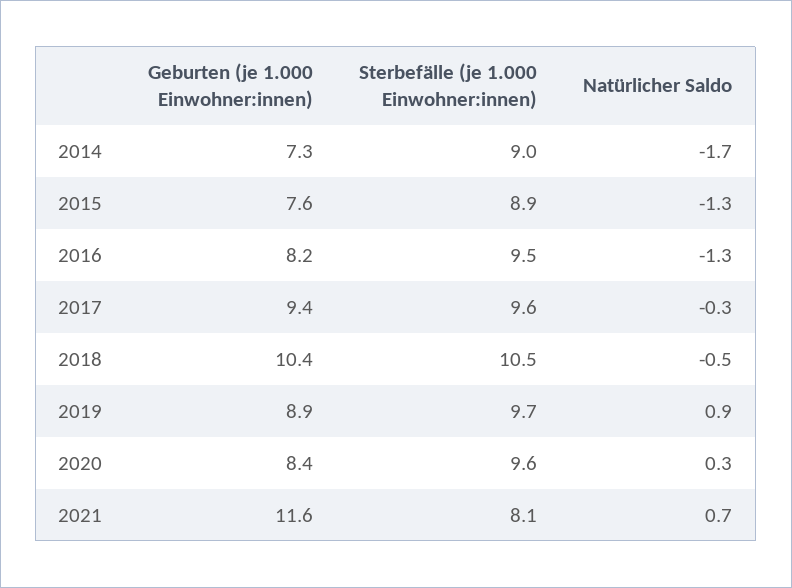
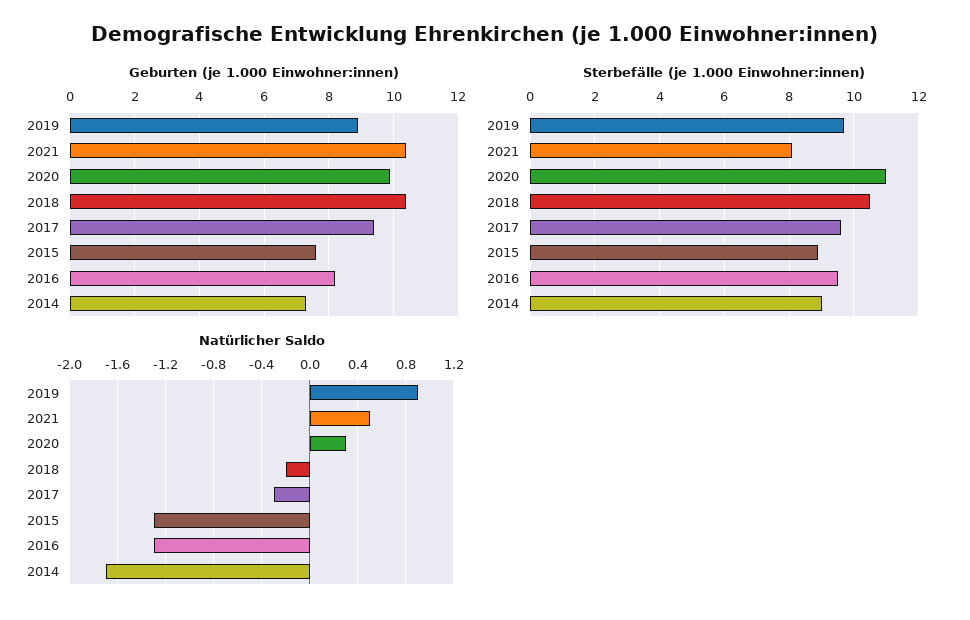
  {
    "Geburten (je 1.000 Einwohner:innen)": {
      "2014": 7.3,
      "2015": 7.6,
      "2016": 8.2,
      "2017": 9.4,
      "2018": 10.4,
      "2019": 8.9,
-     "2020": 8.4,
+     "2020": 10,
-     "2021": 11.6
+     "2021": 10.5
    },
    "Sterbefälle (je 1.000 Einwohner:innen)": {
      "2014": 9,
      "2015": 8.9,
      "2016": 9.5,
      "2017": 9.6,
      "2018": 10.5,
      "2019": 9.7,
-     "2020": 9.6,
+     "2020": 11,
      "2021": 8.1
    },
    "Natürlicher Saldo": {
      "2014": -1.7,
      "2015": -1.3,
      "2016": -1.3,
      "2017": -0.3,
-     "2018": -0.5,
+     "2018": -0.2,
      "2019": 0.9,
      "2020": 0.3,
-     "2021": 0.7
+     "2021": 0.5
    }
  }

